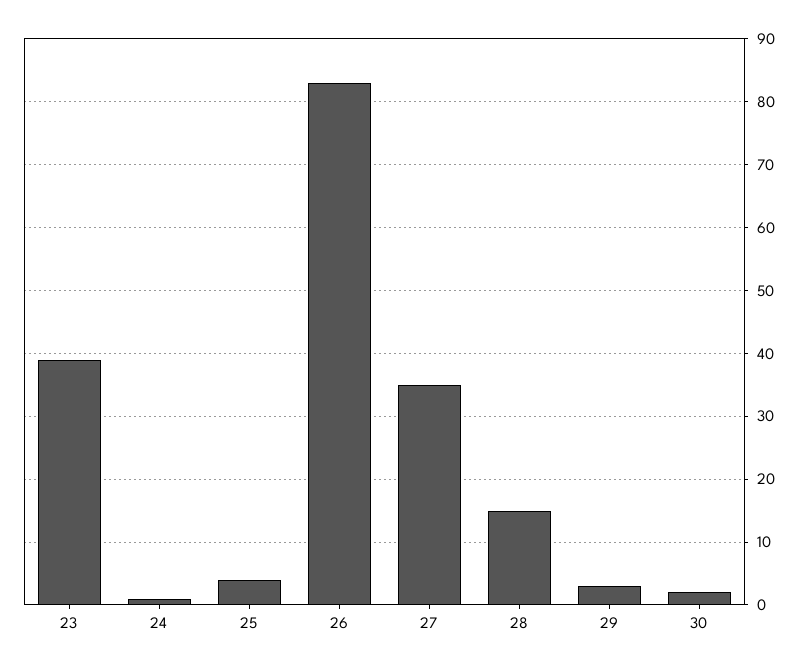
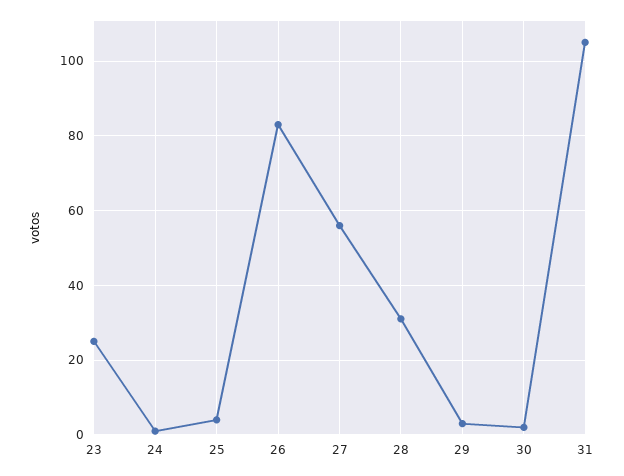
  {
-   "23": 39,
+   "23": 25,
    "24": 1,
    "25": 4,
    "26": 83,
-   "27": 35,
+   "27": 55,
-   "28": 15,
+   "28": 30,
    "29": 3,
-   "30": 2
+   "30": 2,
+   "31": 105
  }

